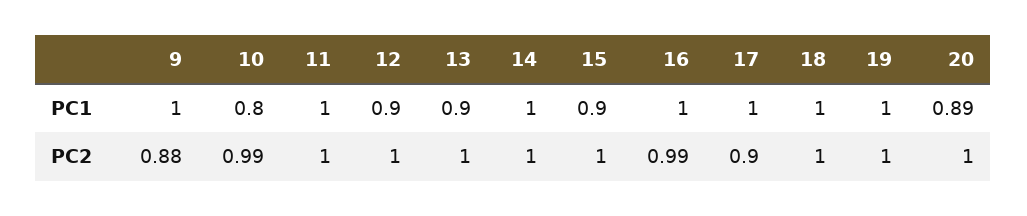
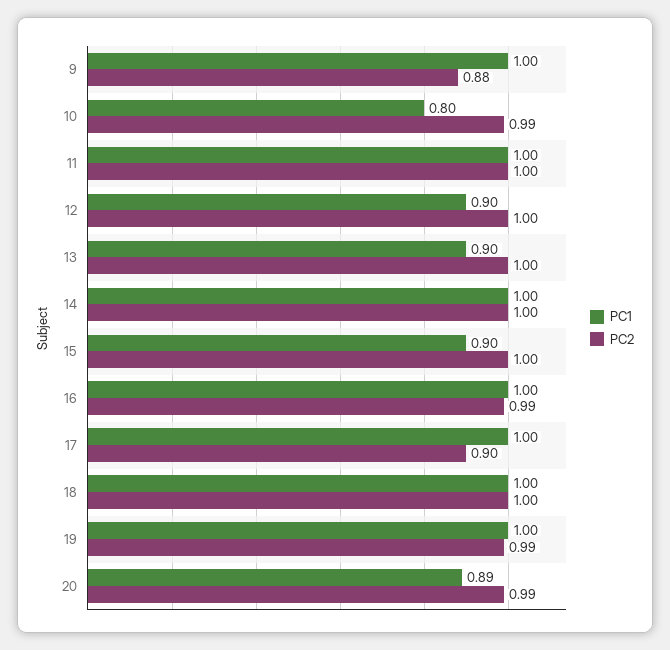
  {
    "PC1": {
      "9": 1,
      "10": 0.8,
      "11": 1,
      "12": 0.9,
      "13": 0.9,
      "14": 1,
      "15": 0.9,
      "16": 1,
      "17": 1,
      "18": 1,
      "19": 1,
      "20": 0.89
    },
    "PC2": {
      "9": 0.88,
      "10": 0.99,
      "11": 1,
      "12": 1,
      "13": 1,
      "14": 1,
      "15": 1,
      "16": 0.99,
      "17": 0.9,
      "18": 1,
-     "19": 1,
+     "19": 0.99,
-     "20": 1
+     "20": 0.99
    }
  }

